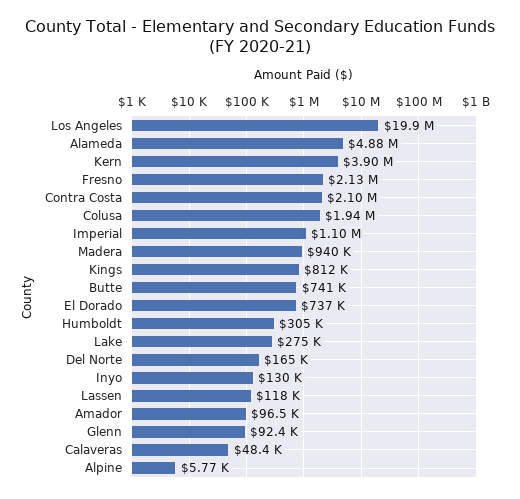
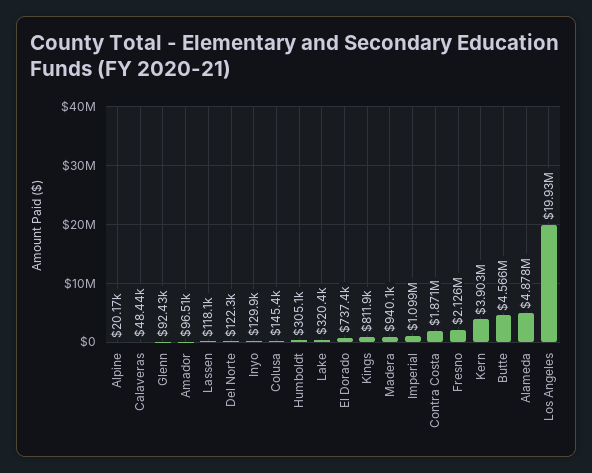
  {
    "Los Angeles": 19930000,
    "Alameda": 4878000,
    "Kern": 3903000,
    "Fresno": 2126000,
-   "Contra Costa": 2100000,
+   "Contra Costa": 1871000,
-   "Colusa": 1940000,
+   "Colusa": 145400,
    "Imperial": 1099000,
    "Madera": 940100,
    "Kings": 811900,
-   "Butte": 741000,
+   "Butte": 4566000,
    "El Dorado": 737400,
    "Humboldt": 305100,
-   "Lake": 275000,
+   "Lake": 320400,
-   "Del Norte": 165000,
+   "Del Norte": 122300,
    "Inyo": 129900,
    "Lassen": 118100,
    "Amador": 96510,
    "Glenn": 92430,
    "Calaveras": 48440,
-   "Alpine": 5770
+   "Alpine": 20170
  }

